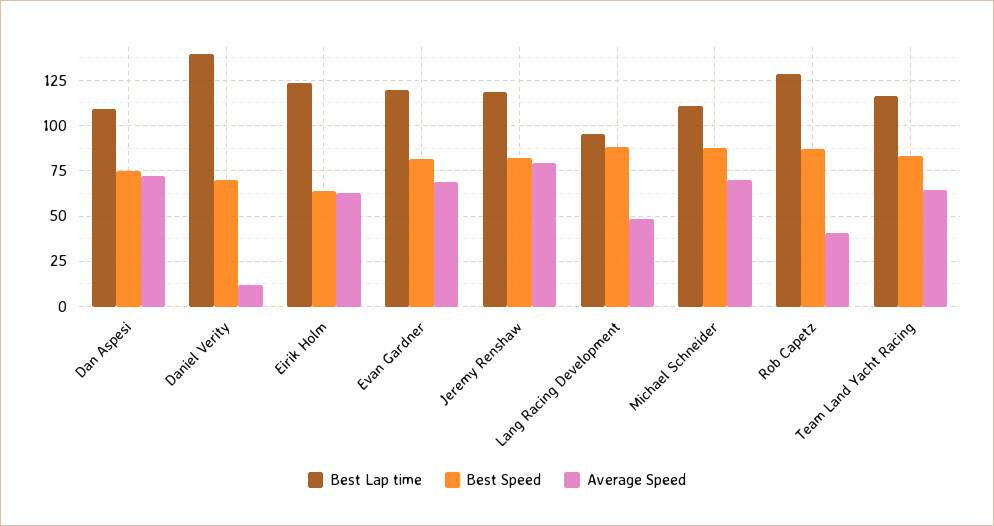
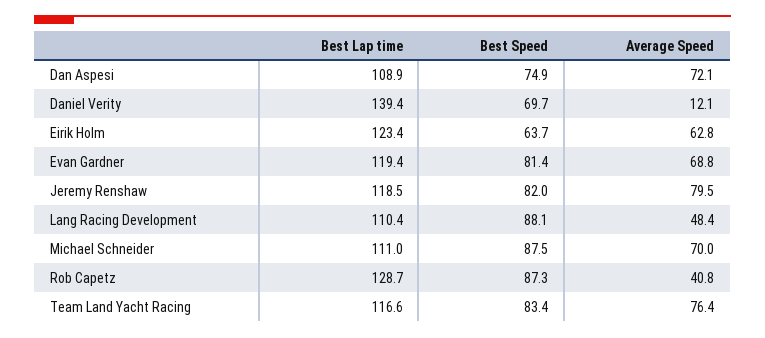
  {
    "Best Lap time": {
      "Dan Aspesi": 108.9,
      "Daniel Verity": 139.4,
      "Eirik Holm": 123.4,
      "Evan Gardner": 119.4,
      "Jeremy Renshaw": 118.5,
-     "Lang Racing Development": 95,
+     "Lang Racing Development": 110.4,
      "Michael Schneider": 111,
      "Rob Capetz": 128.7,
      "Team Land Yacht Racing": 116.6
    },
    "Best Speed": {
      "Dan Aspesi": 74.9,
      "Daniel Verity": 69.7,
      "Eirik Holm": 63.7,
      "Evan Gardner": 81.4,
      "Jeremy Renshaw": 82,
      "Lang Racing Development": 88.1,
      "Michael Schneider": 87.5,
      "Rob Capetz": 87.3,
      "Team Land Yacht Racing": 83.4
    },
    "Average Speed": {
      "Dan Aspesi": 72.1,
      "Daniel Verity": 12.1,
      "Eirik Holm": 62.8,
      "Evan Gardner": 68.8,
      "Jeremy Renshaw": 79.5,
      "Lang Racing Development": 48.4,
      "Michael Schneider": 70,
      "Rob Capetz": 40.8,
-     "Team Land Yacht Racing": 65
+     "Team Land Yacht Racing": 76.4
    }
  }

